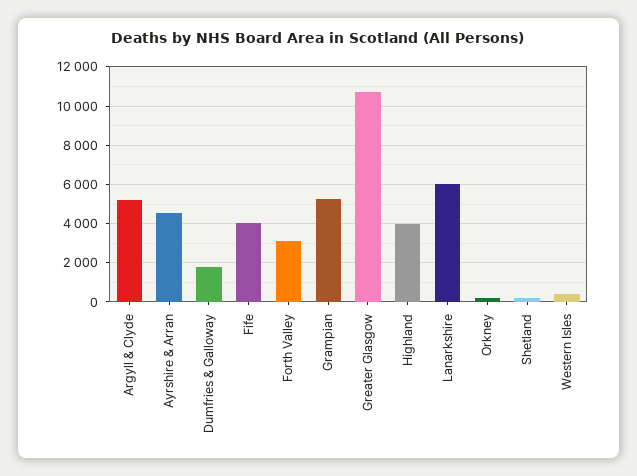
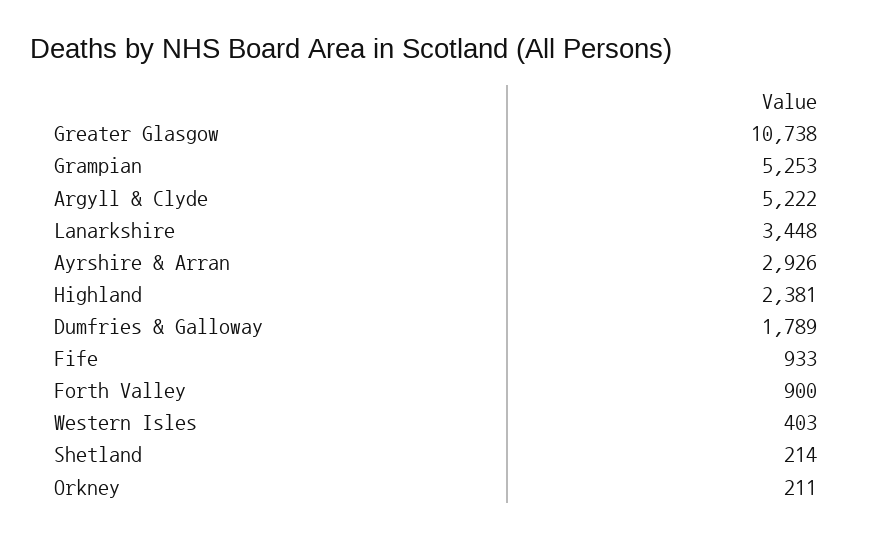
  {
    "Argyll & Clyde": 5222,
-   "Ayrshire & Arran": 4500,
+   "Ayrshire & Arran": 2926,
    "Dumfries & Galloway": 1789,
-   "Fife": 4000,
+   "Fife": 933,
-   "Forth Valley": 3000,
+   "Forth Valley": 900,
    "Grampian": 5253,
    "Greater Glasgow": 10738,
-   "Highland": 4000,
+   "Highland": 2381,
-   "Lanarkshire": 6000,
+   "Lanarkshire": 3448,
    "Orkney": 211,
    "Shetland": 214,
    "Western Isles": 403
  }

